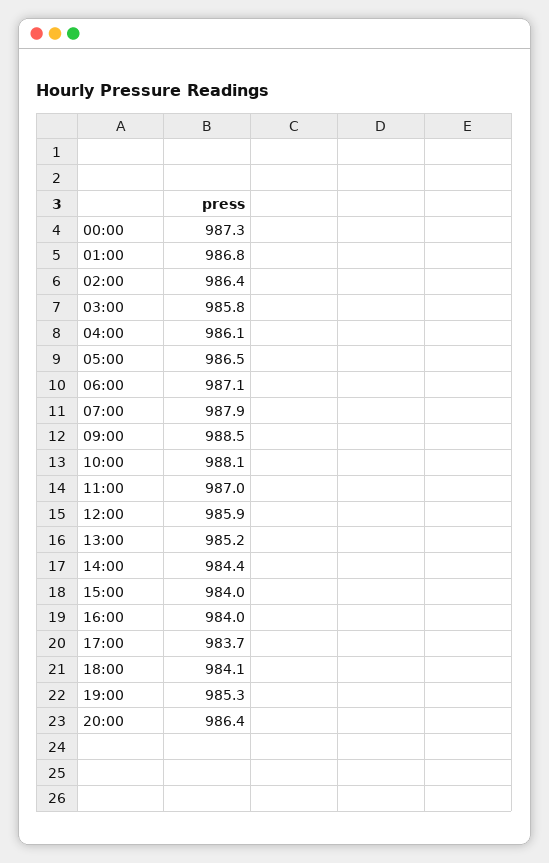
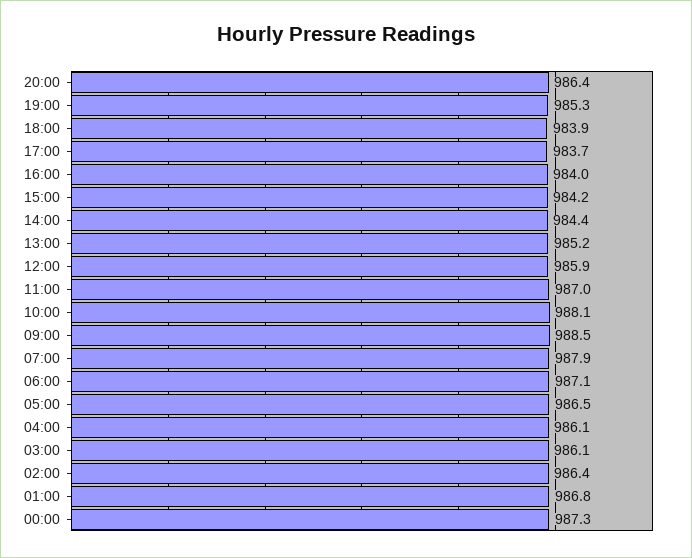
  {
    "00:00": 987.3,
    "01:00": 986.8,
    "02:00": 986.4,
-   "03:00": 985.8,
+   "03:00": 986.1,
    "04:00": 986.1,
    "05:00": 986.5,
    "06:00": 987.1,
    "07:00": 987.9,
    "09:00": 988.5,
    "10:00": 988.1,
    "11:00": 987,
    "12:00": 985.9,
    "13:00": 985.2,
    "14:00": 984.4,
-   "15:00": 984,
+   "15:00": 984.2,
    "16:00": 984,
    "17:00": 983.7,
-   "18:00": 984.1,
+   "18:00": 983.9,
    "19:00": 985.3,
    "20:00": 986.4
  }

